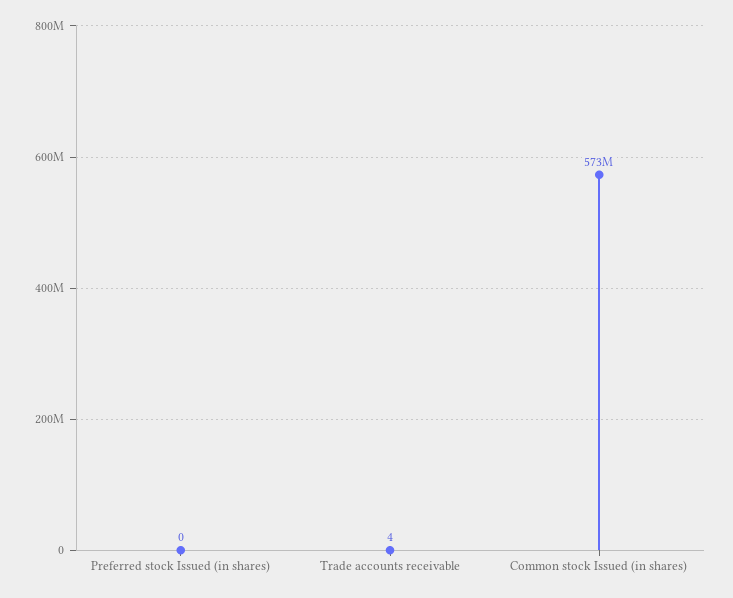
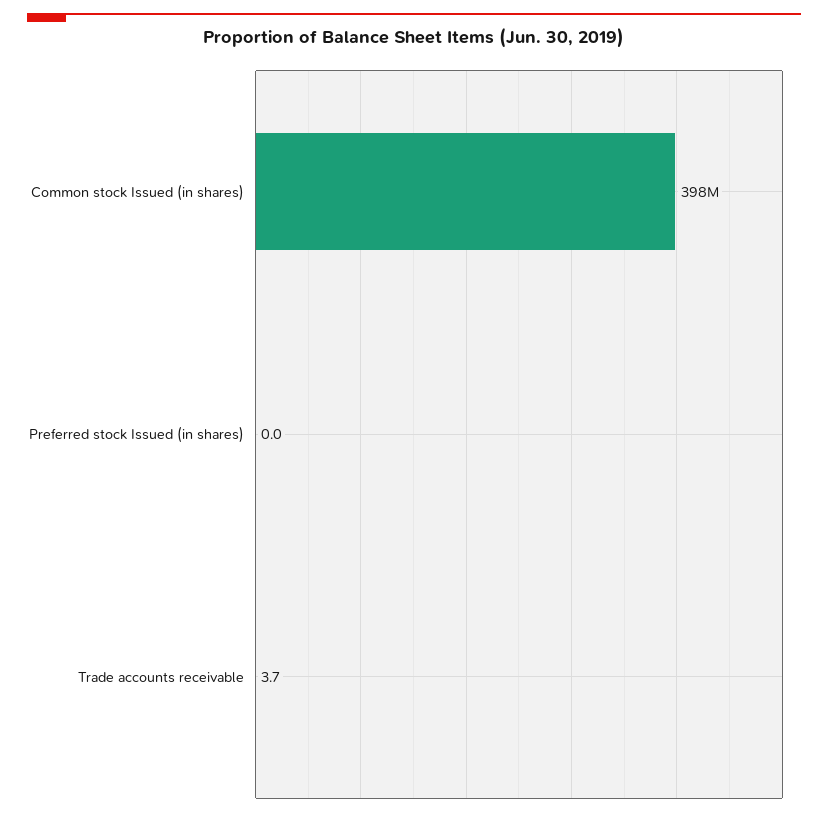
  {
    "Preferred stock Issued (in shares)": 0,
    "Trade accounts receivable": 3.7,
-   "Common stock Issued (in shares)": 573000000
+   "Common stock Issued (in shares)": 398000000
  }

